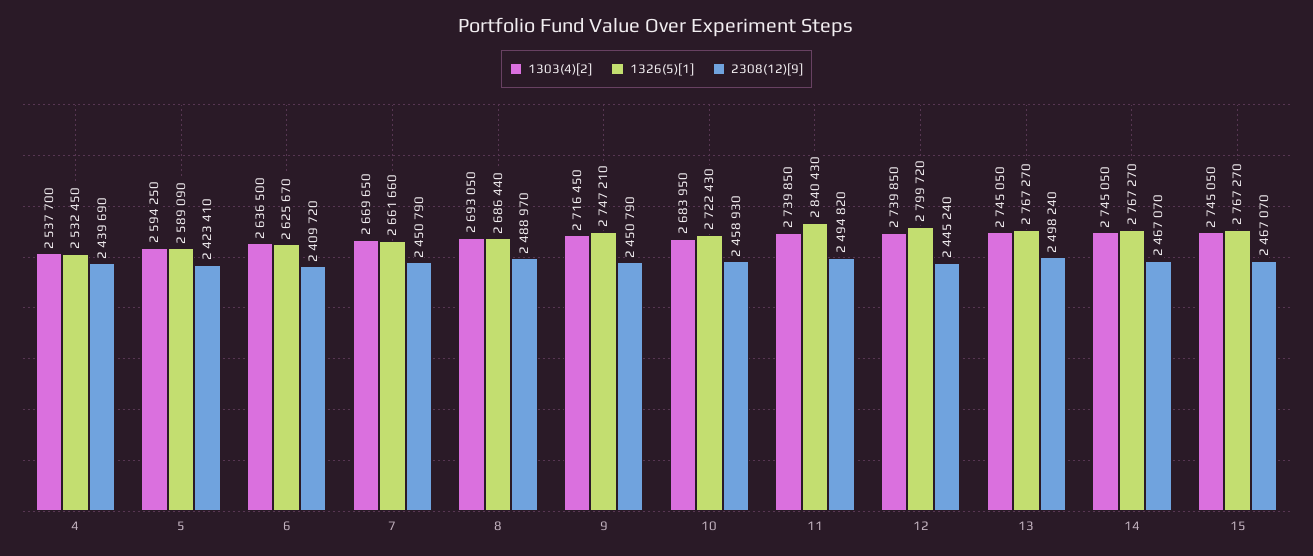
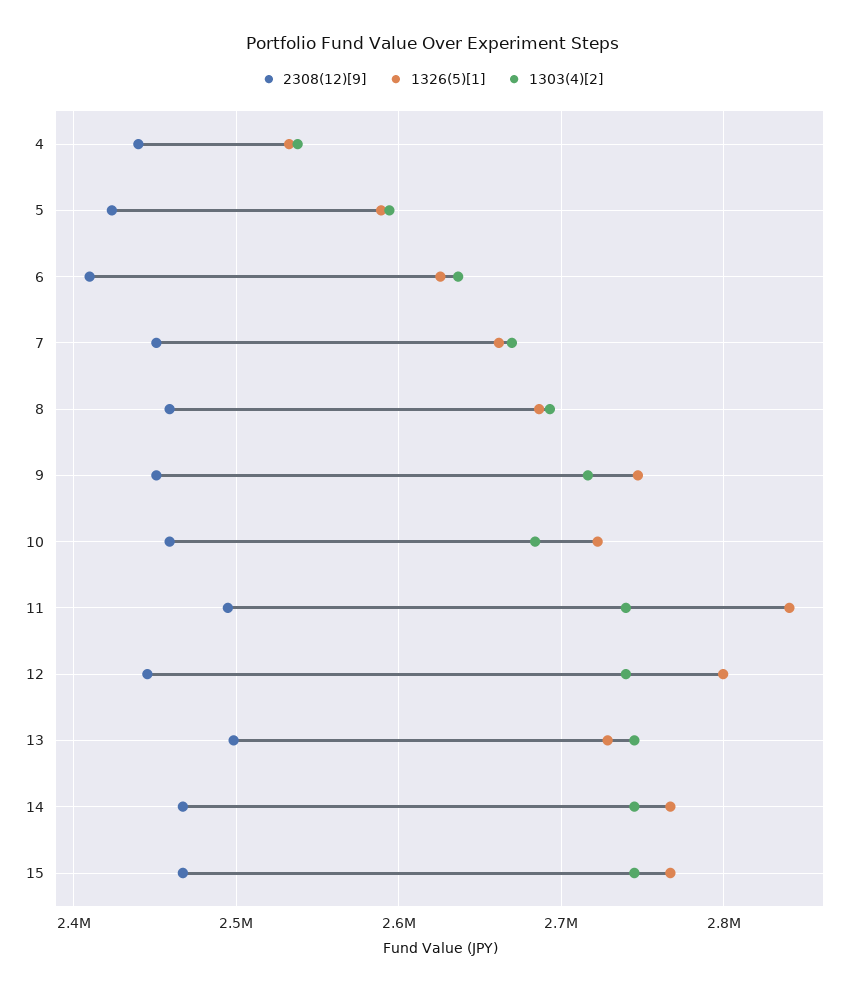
  {
    "1303(4)[2]": {
      "4": 2537700,
      "5": 2594250,
      "6": 2636500,
      "7": 2669650,
      "8": 2693050,
      "9": 2716450,
      "10": 2683950,
      "11": 2739850,
      "12": 2739850,
      "13": 2745050,
      "14": 2745050,
      "15": 2745050
    },
    "1326(5)[1]": {
      "4": 2532450,
      "5": 2589090,
      "6": 2625670,
      "7": 2661660,
      "8": 2686440,
      "9": 2747210,
      "10": 2722430,
      "11": 2840430,
      "12": 2799720,
-     "13": 2767270,
+     "13": 2730000,
      "14": 2767270,
      "15": 2767270
    },
    "2308(12)[9]": {
      "4": 2439690,
      "5": 2423410,
      "6": 2409720,
      "7": 2450790,
-     "8": 2488970,
+     "8": 2460000,
      "9": 2450790,
      "10": 2458930,
      "11": 2494820,
      "12": 2445240,
      "13": 2498240,
      "14": 2467070,
      "15": 2467070
    }
  }

